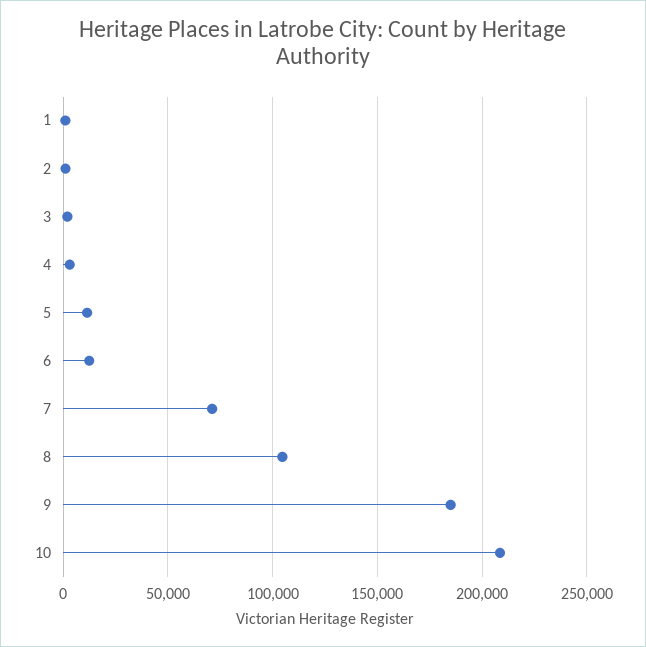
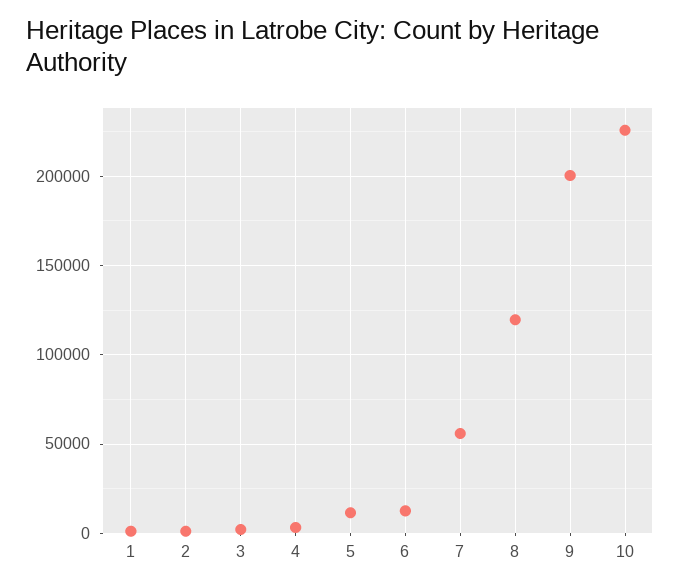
  {
    "1": 0,
    "2": 0,
    "3": 0,
    "4": 5000,
    "5": 10000,
    "6": 15000,
-   "7": 70000,
+   "7": 55000,
-   "8": 105000,
+   "8": 120000,
-   "9": 185000,
+   "9": 200000,
-   "10": 210000
+   "10": 225000
  }

